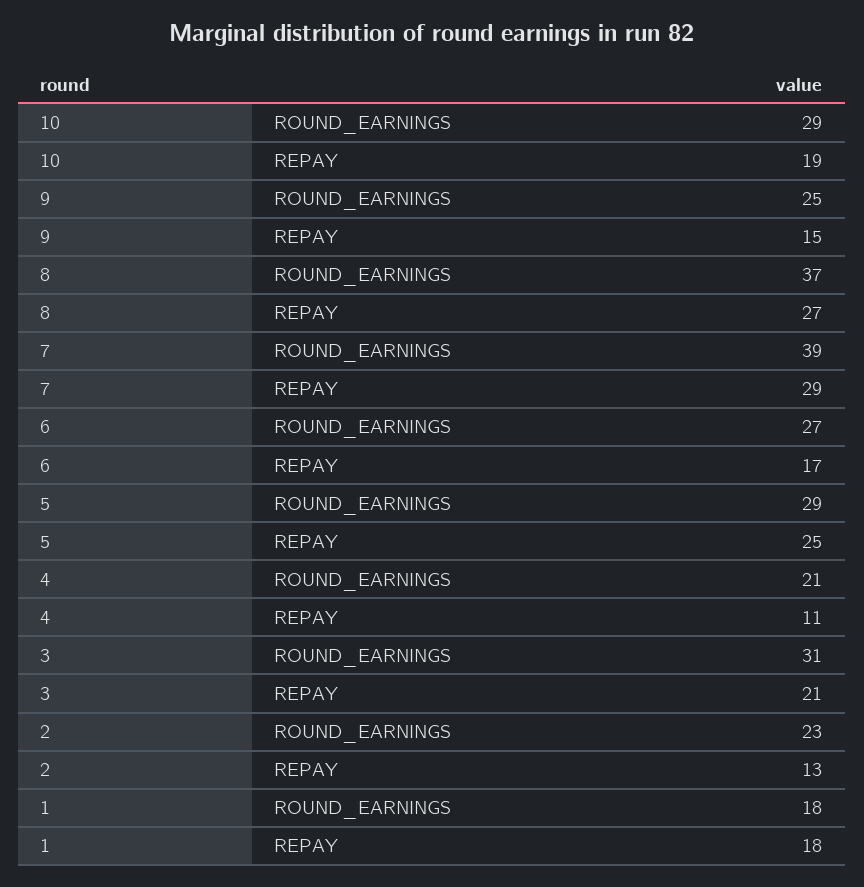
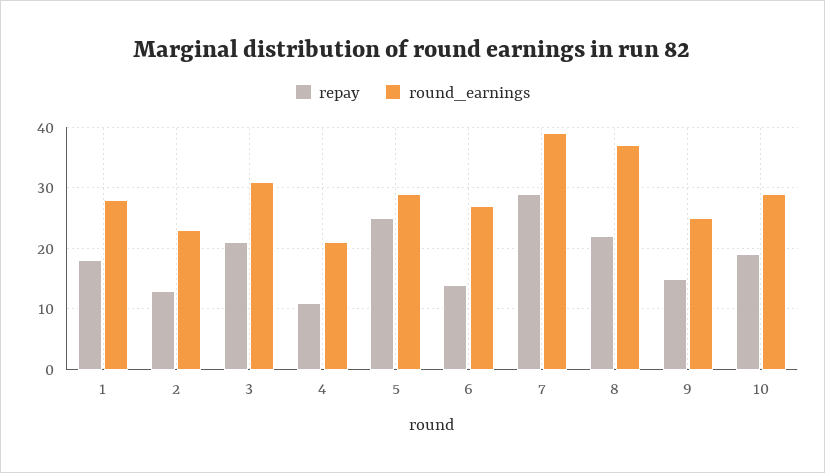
  {
    "ROUND_EARNINGS": {
      "10": 29,
      "9": 25,
      "8": 37,
      "7": 39,
      "6": 27,
      "5": 29,
      "4": 21,
      "3": 31,
      "2": 23,
-     "1": 18
+     "1": 28
    },
    "REPAY": {
      "10": 19,
      "9": 15,
-     "8": 27,
+     "8": 22,
      "7": 29,
-     "6": 17,
+     "6": 14,
      "5": 25,
      "4": 11,
      "3": 21,
      "2": 13,
      "1": 18
    }
  }

